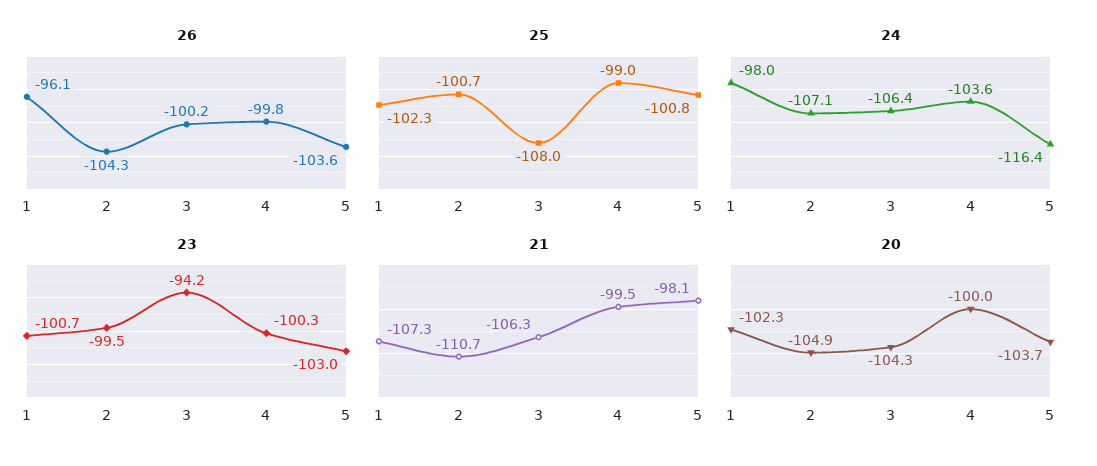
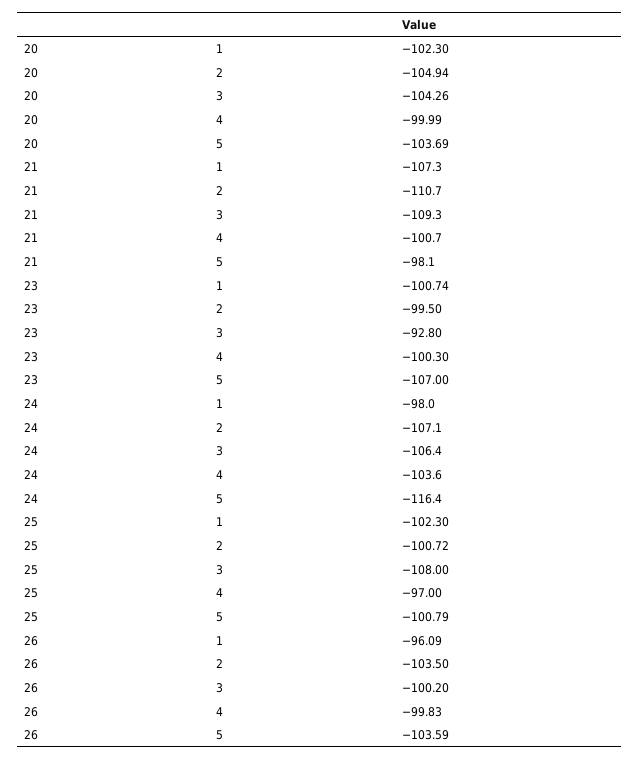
  {
    "26": {
      "1": -96.09,
-     "2": -104.3,
+     "2": -103.5,
      "3": -100.2,
      "4": -99.83,
      "5": -103.59
    },
    "25": {
      "1": -102.3,
      "2": -100.72,
      "3": -108,
-     "4": -99,
+     "4": -97,
      "5": -100.79
    },
    "24": {
      "1": -98,
      "2": -107.1,
      "3": -106.4,
      "4": -103.6,
      "5": -116.4
    },
    "23": {
      "1": -100.74,
      "2": -99.5,
-     "3": -94.2,
+     "3": -92.8,
      "4": -100.3,
-     "5": -103
+     "5": -107
    },
    "21": {
      "1": -107.3,
      "2": -110.7,
-     "3": -106.3,
+     "3": -109.3,
-     "4": -99.5,
+     "4": -100.7,
      "5": -98.1
    },
    "20": {
      "1": -102.3,
      "2": -104.94,
      "3": -104.26,
      "4": -99.99,
      "5": -103.69
    }
  }

